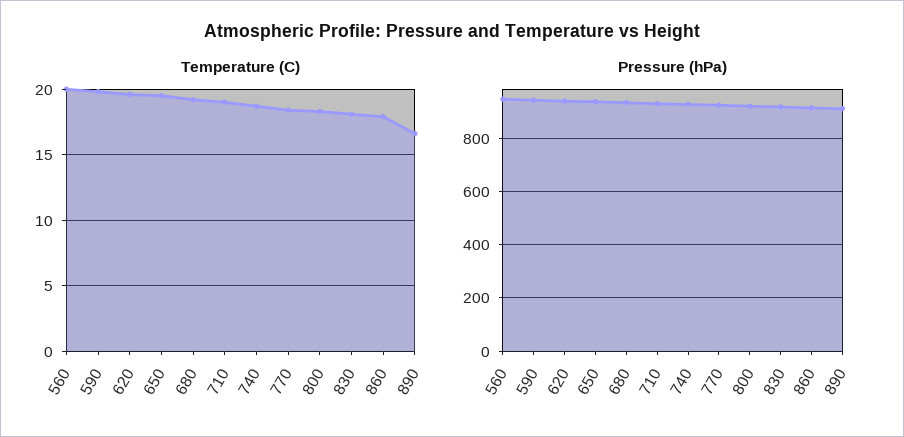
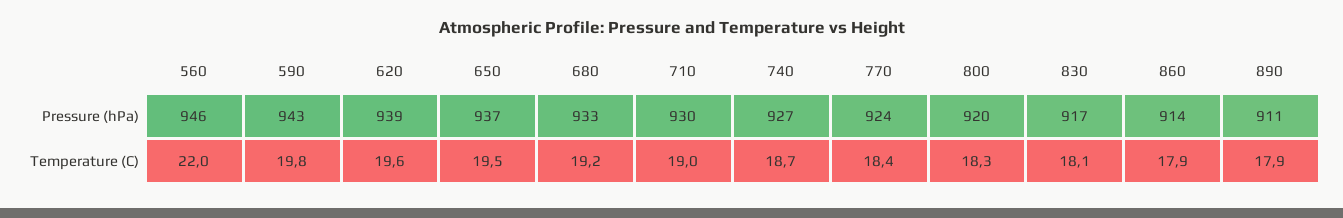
  {
    "Temperature (C)": {
-     "560": 20,
+     "560": 22,
      "590": 19.8,
      "620": 19.6,
      "650": 19.5,
      "680": 19.2,
      "710": 19,
      "740": 18.7,
      "770": 18.4,
      "800": 18.3,
      "830": 18.1,
      "860": 17.9,
-     "890": 16.5
+     "890": 17.9
    },
    "Pressure (hPa)": {
      "560": 946,
      "590": 943,
      "620": 939,
      "650": 937,
      "680": 933,
      "710": 930,
      "740": 927,
      "770": 924,
      "800": 920,
      "830": 917,
      "860": 914,
      "890": 911
    }
  }

